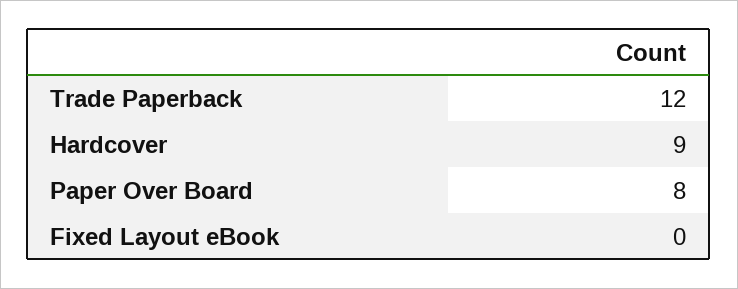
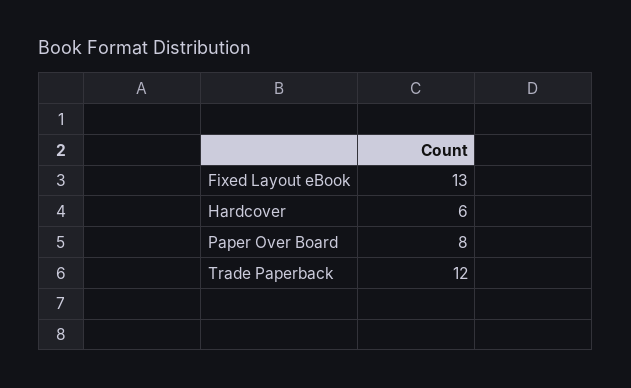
  {
    "Trade Paperback": 12,
-   "Hardcover": 9,
+   "Hardcover": 6,
    "Paper Over Board": 8,
-   "Fixed Layout eBook": 0
+   "Fixed Layout eBook": 13
  }

